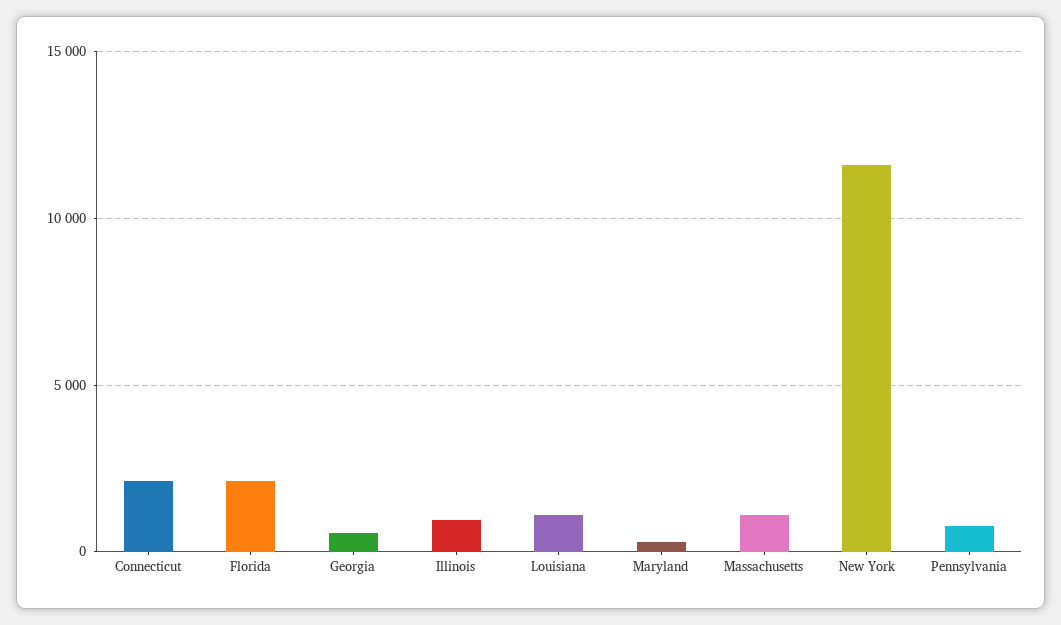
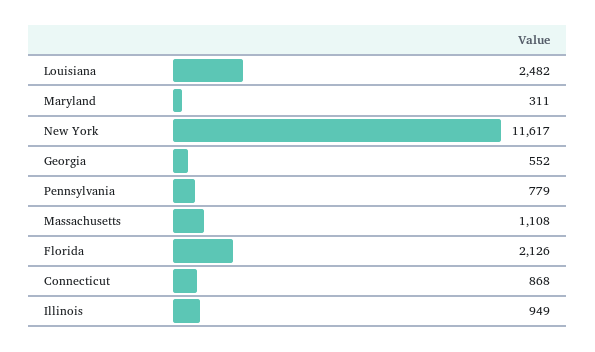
  {
-   "Connecticut": 2000,
+   "Connecticut": 868,
    "Florida": 2126,
    "Georgia": 552,
    "Illinois": 949,
-   "Louisiana": 1000,
+   "Louisiana": 2482,
    "Maryland": 311,
    "Massachusetts": 1108,
    "New York": 11617,
    "Pennsylvania": 779
  }

